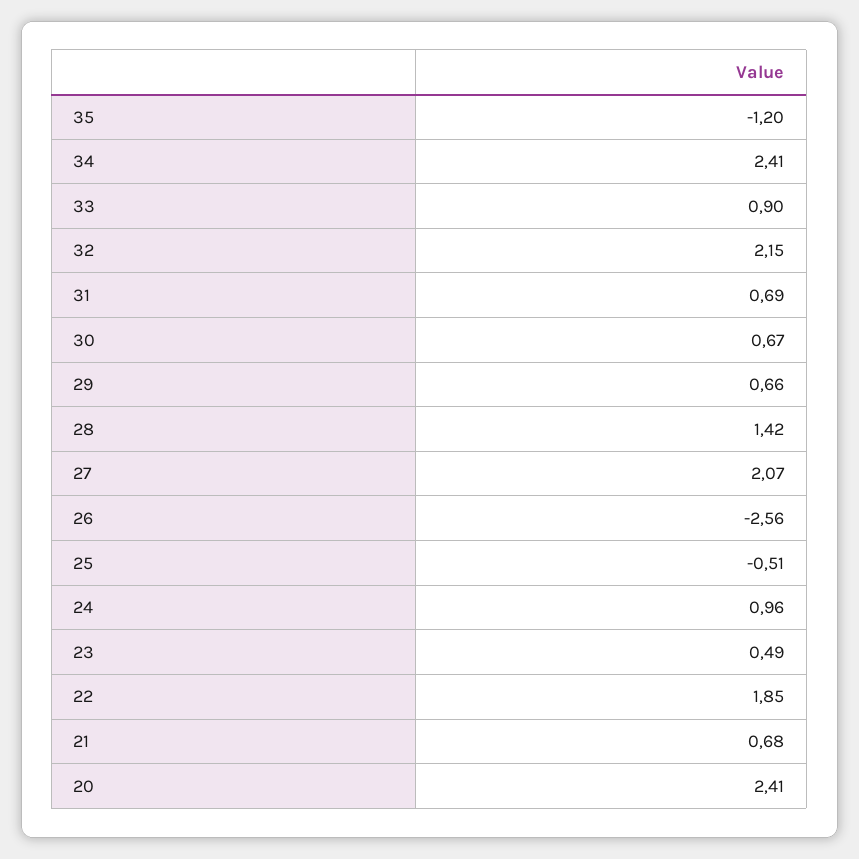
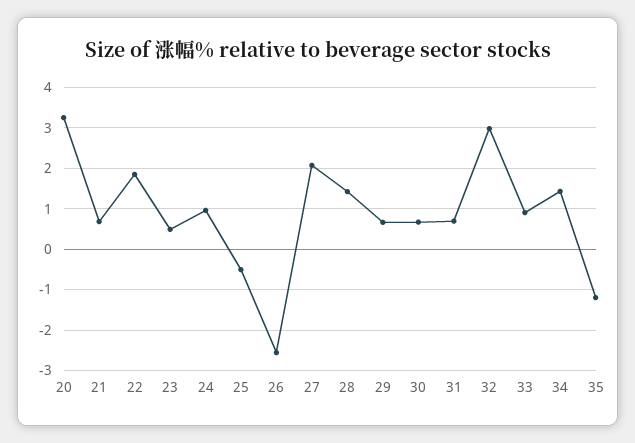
  {
    "35": -1.2,
-   "34": 2.41,
+   "34": 1.4,
    "33": 0.9,
-   "32": 2.15,
+   "32": 3,
    "31": 0.69,
    "30": 0.67,
    "29": 0.66,
    "28": 1.42,
    "27": 2.07,
    "26": -2.56,
    "25": -0.51,
    "24": 0.96,
    "23": 0.49,
    "22": 1.85,
    "21": 0.68,
-   "20": 2.41
+   "20": 3.2
  }

